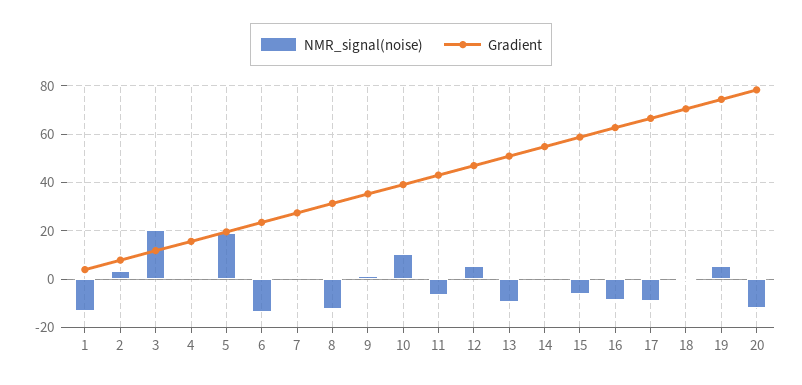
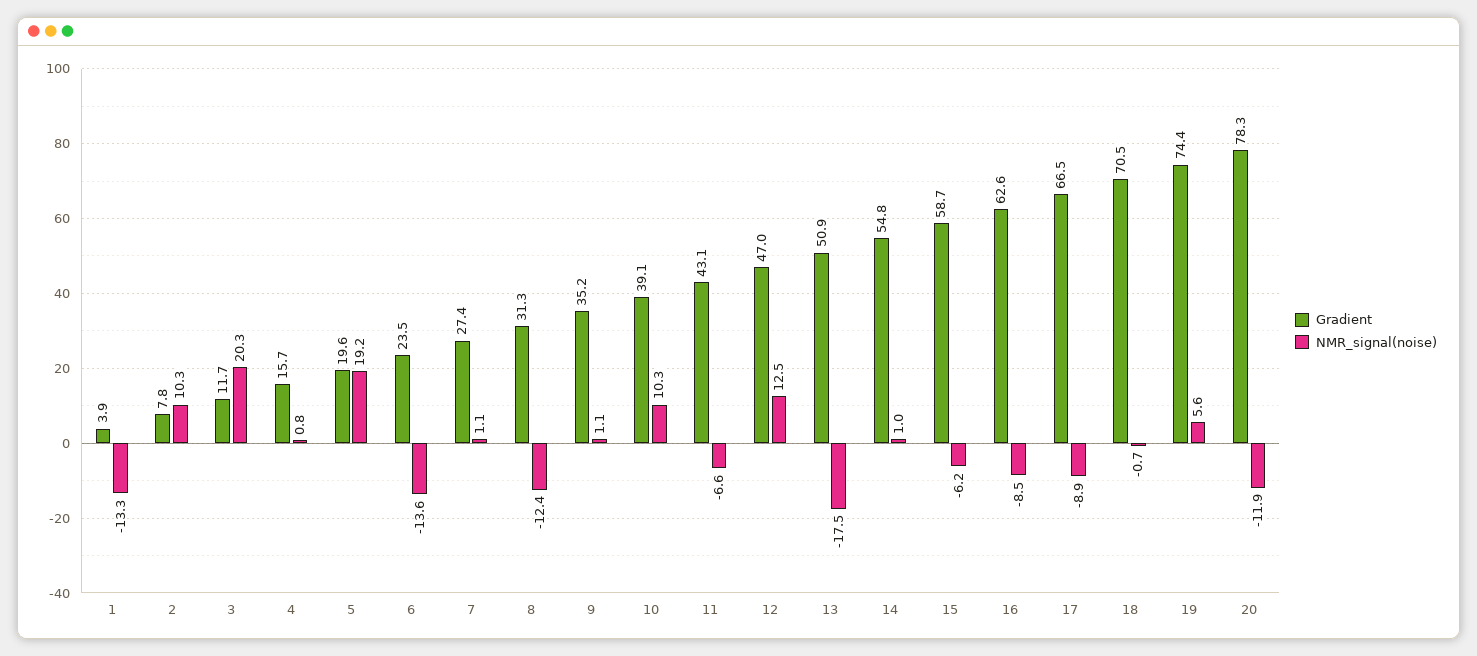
  {
    "NMR_signal(noise)": {
      "1": -13.3,
-     "2": 2.5,
+     "2": 10.3,
      "3": 20.3,
      "4": 0.8,
      "5": 19.2,
      "6": -13.6,
      "7": 1.1,
      "8": -12.4,
      "9": 1.1,
      "10": 10.3,
      "11": -6.6,
-     "12": 5,
+     "12": 12.5,
-     "13": -10,
+     "13": -17.5,
      "14": 1,
      "15": -6.2,
      "16": -8.5,
      "17": -8.9,
      "18": -0.7,
      "19": 5.6,
      "20": -11.9
    },
    "Gradient": {
      "1": 3.9,
      "2": 7.8,
      "3": 11.7,
      "4": 15.7,
      "5": 19.6,
      "6": 23.5,
      "7": 27.4,
      "8": 31.3,
      "9": 35.2,
      "10": 39.1,
      "11": 43.1,
      "12": 47,
      "13": 50.9,
      "14": 54.8,
      "15": 58.7,
      "16": 62.6,
      "17": 66.5,
      "18": 70.5,
      "19": 74.4,
      "20": 78.3
    }
  }

